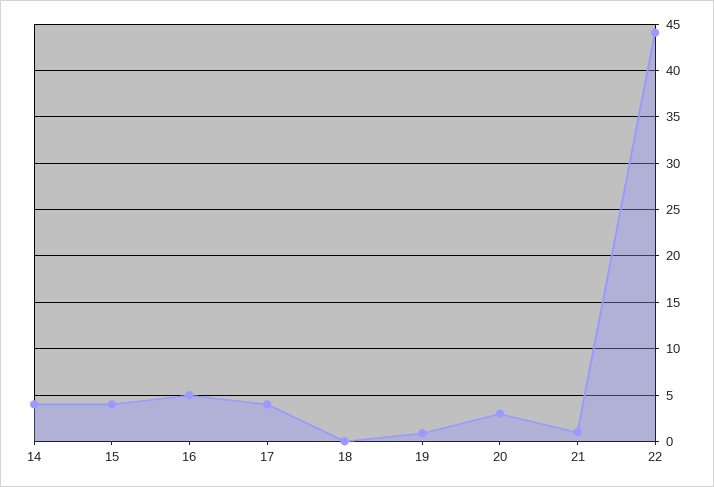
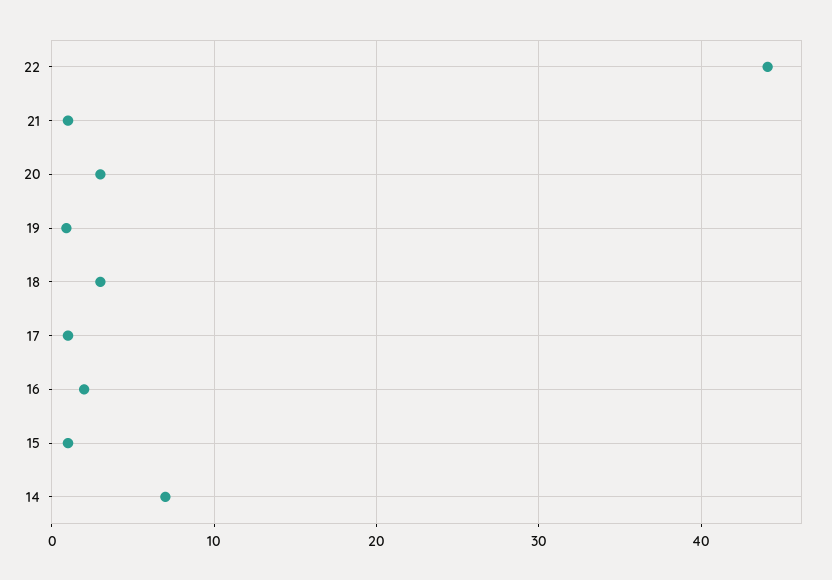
  {
-   "14": 4,
+   "14": 7,
-   "15": 4,
+   "15": 1,
-   "16": 5,
+   "16": 2,
-   "17": 4,
+   "17": 1,
-   "18": 0,
+   "18": 3,
    "19": 1,
    "20": 3,
    "21": 1,
    "22": 44
  }

